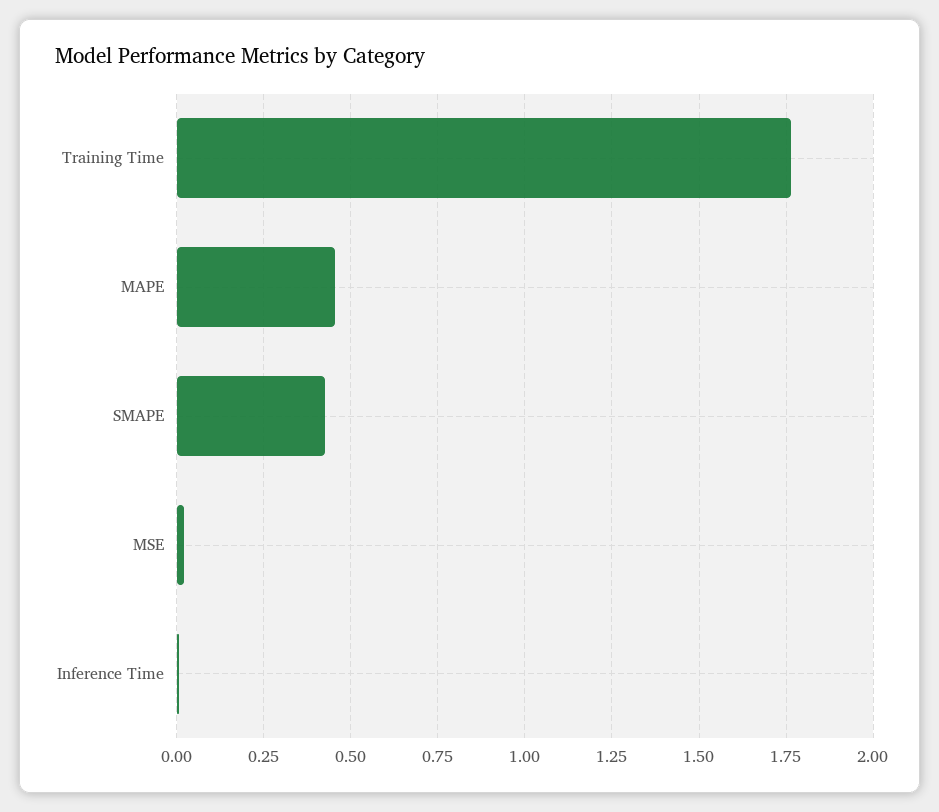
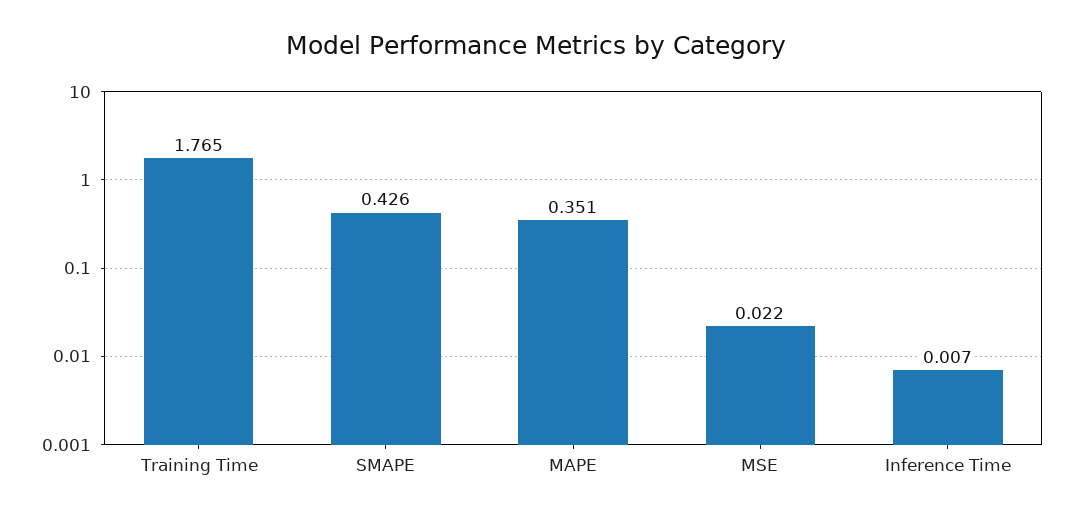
  {
    "Training Time": 1.765,
-   "MAPE": 0.45,
+   "MAPE": 0.351,
    "SMAPE": 0.426,
    "MSE": 0.022,
    "Inference Time": 0.007
  }

